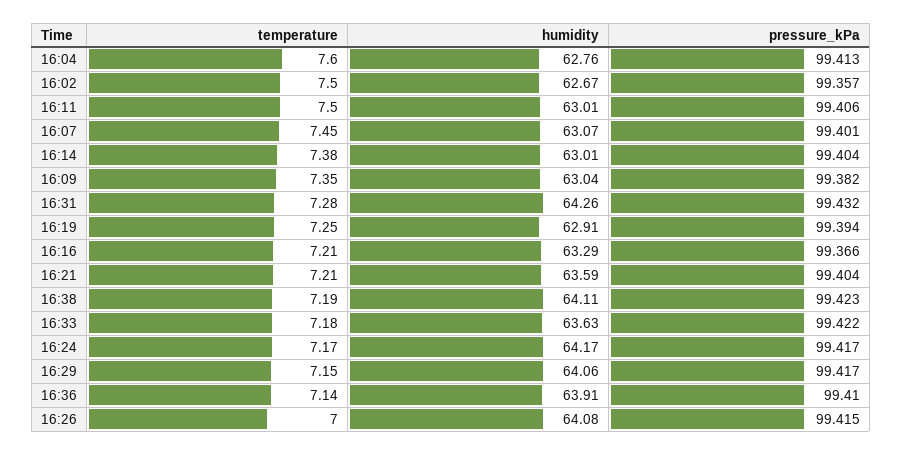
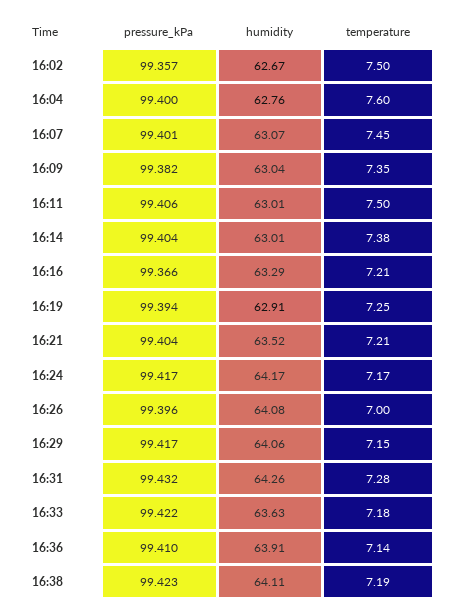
  {
    "temperature": {
      "16:04": 7.6,
      "16:02": 7.5,
      "16:11": 7.5,
      "16:07": 7.45,
      "16:14": 7.38,
      "16:09": 7.35,
      "16:31": 7.28,
      "16:19": 7.25,
      "16:16": 7.21,
      "16:21": 7.21,
      "16:38": 7.19,
      "16:33": 7.18,
      "16:24": 7.17,
      "16:29": 7.15,
      "16:36": 7.14,
      "16:26": 7
    },
    "humidity": {
      "16:04": 62.76,
      "16:02": 62.67,
      "16:11": 63.01,
      "16:07": 63.07,
      "16:14": 63.01,
      "16:09": 63.04,
      "16:31": 64.26,
      "16:19": 62.91,
      "16:16": 63.29,
-     "16:21": 63.59,
+     "16:21": 63.52,
      "16:38": 64.11,
      "16:33": 63.63,
      "16:24": 64.17,
      "16:29": 64.06,
      "16:36": 63.91,
      "16:26": 64.08
    },
    "pressure_kPa": {
-     "16:04": 99.413,
+     "16:04": 99.4,
      "16:02": 99.357,
      "16:11": 99.406,
      "16:07": 99.401,
      "16:14": 99.404,
      "16:09": 99.382,
      "16:31": 99.432,
      "16:19": 99.394,
      "16:16": 99.366,
      "16:21": 99.404,
      "16:38": 99.423,
      "16:33": 99.422,
      "16:24": 99.417,
      "16:29": 99.417,
      "16:36": 99.41,
-     "16:26": 99.415
+     "16:26": 99.396
    }
  }

